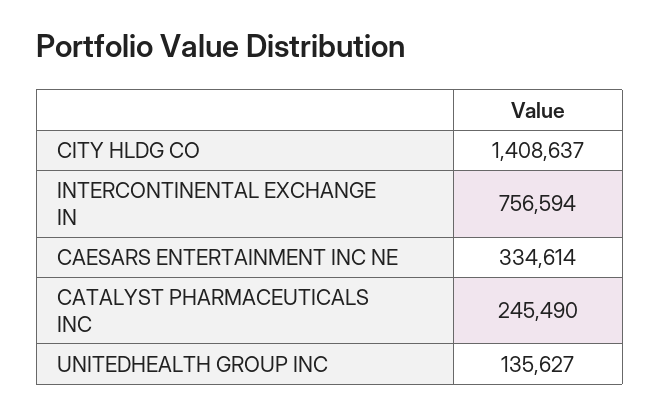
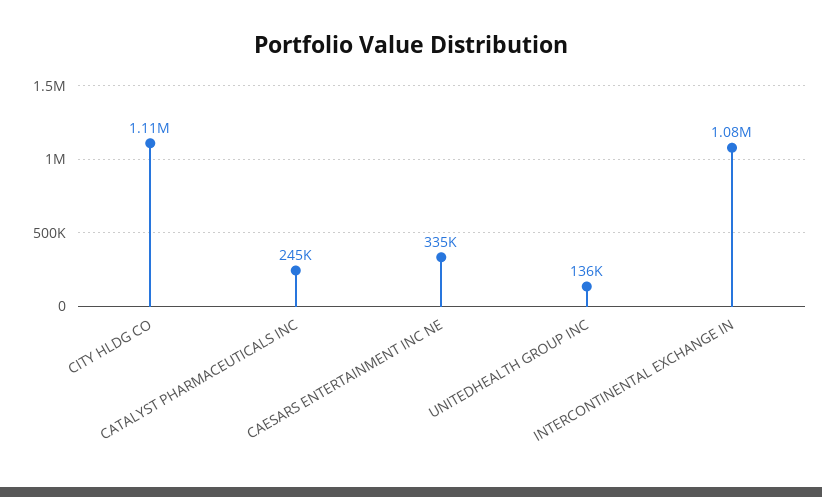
  {
-   "CITY HLDG CO": 1408637,
+   "CITY HLDG CO": 1110000,
-   "INTERCONTINENTAL EXCHANGE IN": 756594,
+   "INTERCONTINENTAL EXCHANGE IN": 1080000,
    "CAESARS ENTERTAINMENT INC NE": 334614,
    "CATALYST PHARMACEUTICALS INC": 245490,
    "UNITEDHEALTH GROUP INC": 135627
  }

